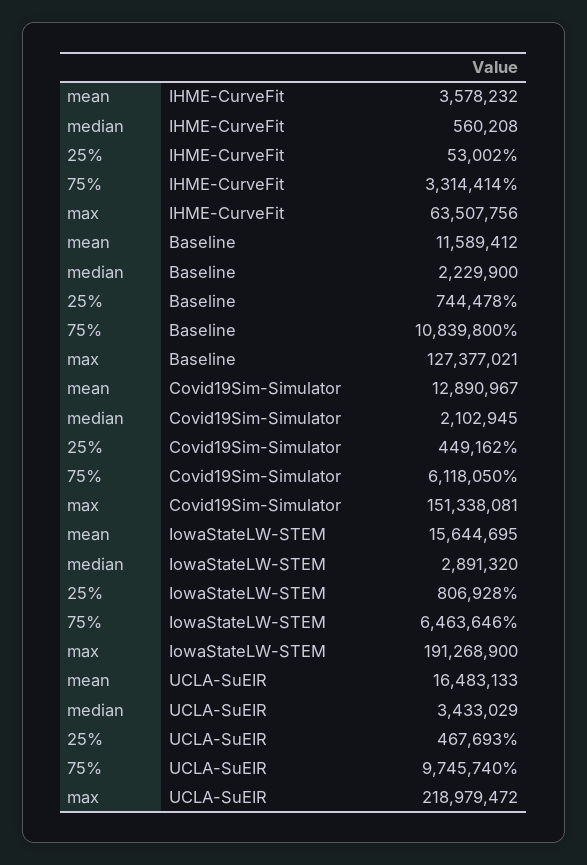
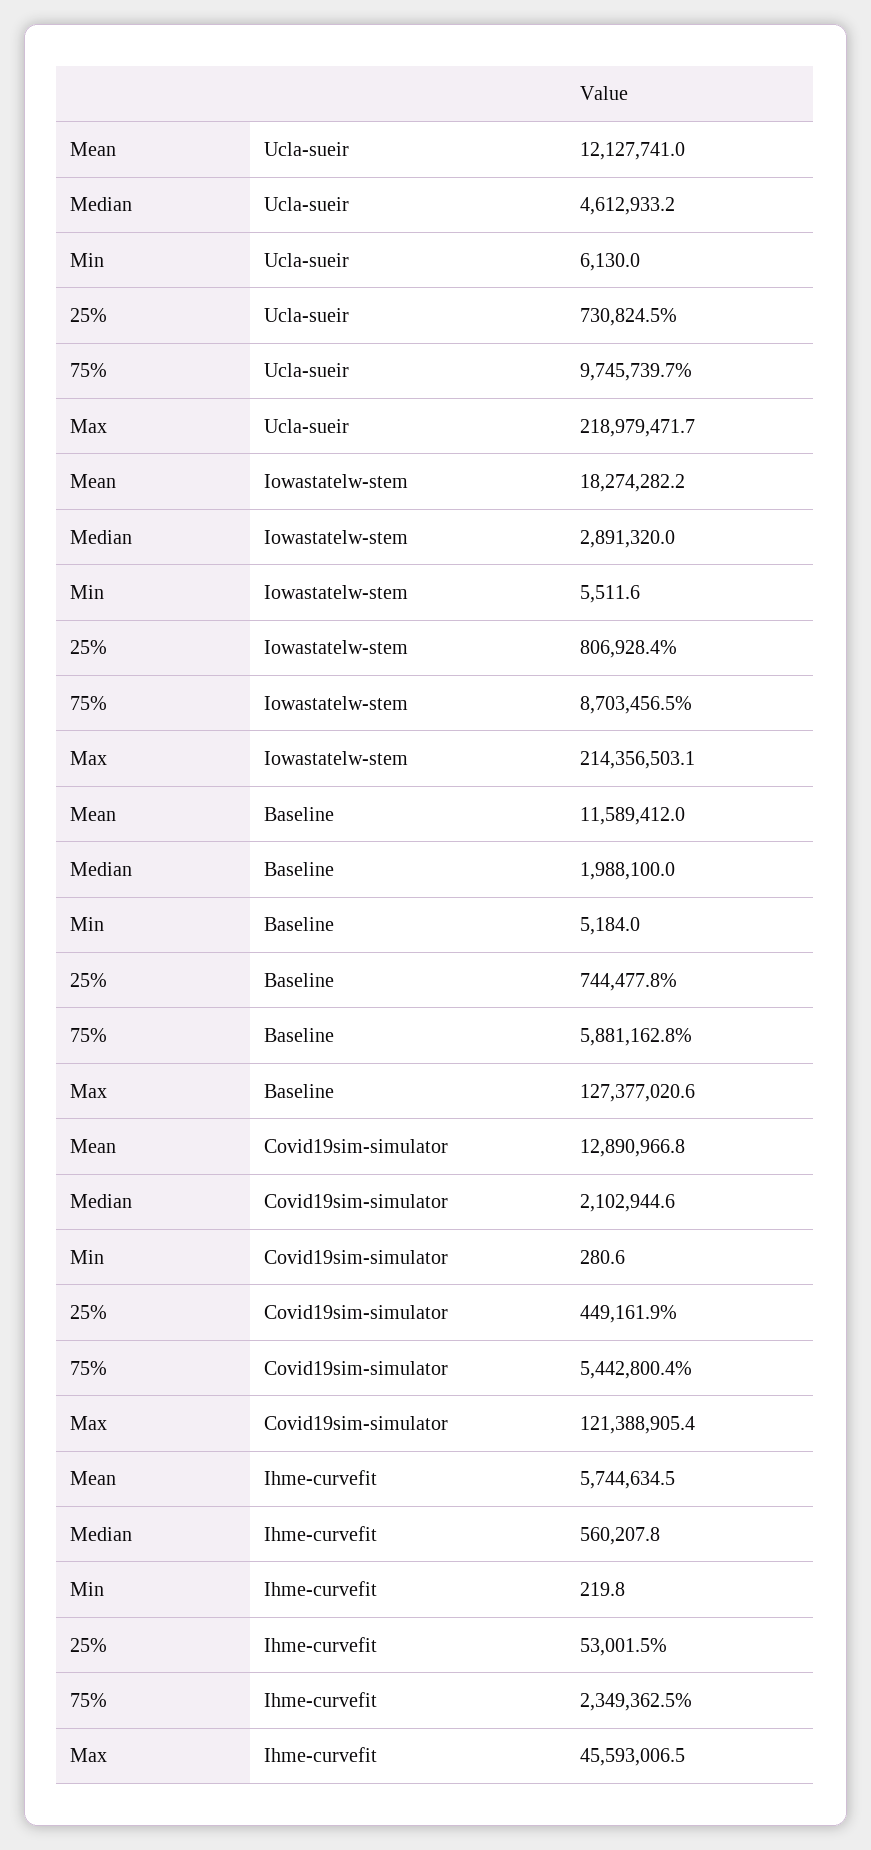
  {
    "mean": {
-     "IHME-CurveFit": 3578232,
+     "IHME-CurveFit": 5744634.5,
      "Baseline": 11589412,
      "Covid19Sim-Simulator": 12890966.8,
-     "IowaStateLW-STEM": 15644695,
+     "IowaStateLW-STEM": 18274282.2,
-     "UCLA-SuEIR": 16483133
+     "UCLA-SuEIR": 12127741
    },
    "median": {
      "IHME-CurveFit": 560207.8,
-     "Baseline": 2229900,
+     "Baseline": 1988100,
      "Covid19Sim-Simulator": 2102944.6,
      "IowaStateLW-STEM": 2891320,
-     "UCLA-SuEIR": 3433029
+     "UCLA-SuEIR": 4612933.2
    },
    "25%": {
      "IHME-CurveFit": 53001.5,
      "Baseline": 744477.8,
      "Covid19Sim-Simulator": 449161.9,
      "IowaStateLW-STEM": 806928.4,
-     "UCLA-SuEIR": 467693
+     "UCLA-SuEIR": 730824.5
    },
    "75%": {
-     "IHME-CurveFit": 3314414,
+     "IHME-CurveFit": 2349362.5,
-     "Baseline": 10839800,
+     "Baseline": 5881162.8,
-     "Covid19Sim-Simulator": 6118050,
+     "Covid19Sim-Simulator": 5442800.4,
-     "IowaStateLW-STEM": 6463646,
+     "IowaStateLW-STEM": 8703456.5,
      "UCLA-SuEIR": 9745739.7
    },
    "max": {
-     "IHME-CurveFit": 63507756,
+     "IHME-CurveFit": 45593006.5,
      "Baseline": 127377020.6,
-     "Covid19Sim-Simulator": 151338081,
+     "Covid19Sim-Simulator": 121388905.4,
-     "IowaStateLW-STEM": 191268900,
+     "IowaStateLW-STEM": 214356503.1,
      "UCLA-SuEIR": 218979471.7
-   }
+   },
+   "Min": {
+     "UCLA-SuEIR": 6130,
+     "IowaStateLW-STEM": 5511.6,
+     "Baseline": 5184,
+     "Covid19Sim-Simulator": 280.6,
+     "IHME-CurveFit": 219.8
+   }
  }

